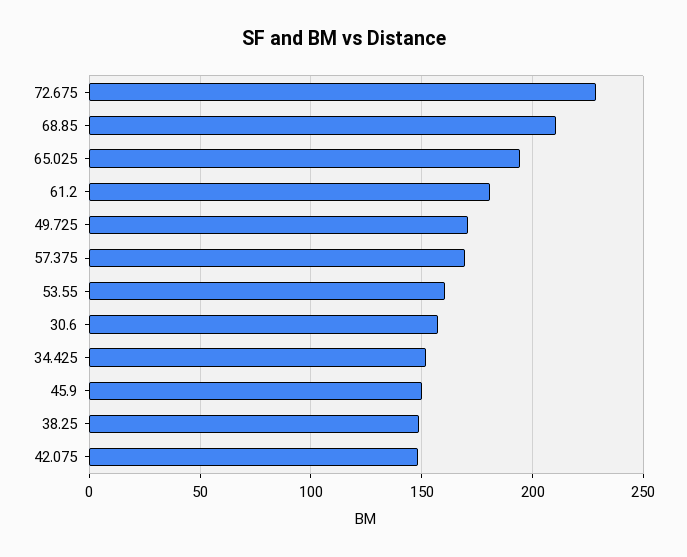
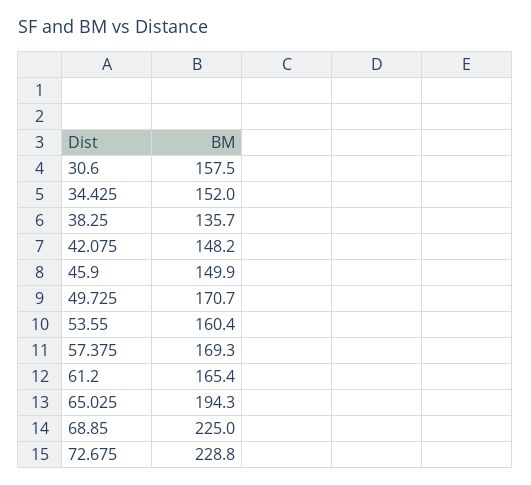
  {
    "72.675": 228.8,
-   "68.85": 210,
+   "68.85": 225,
    "65.025": 194.3,
-   "61.2": 180,
+   "61.2": 165.4,
    "49.725": 170.7,
    "57.375": 169.3,
    "53.55": 160.4,
    "30.6": 157.5,
    "34.425": 152,
    "45.9": 149.9,
-   "38.25": 150,
+   "38.25": 135.7,
    "42.075": 148.2
  }

